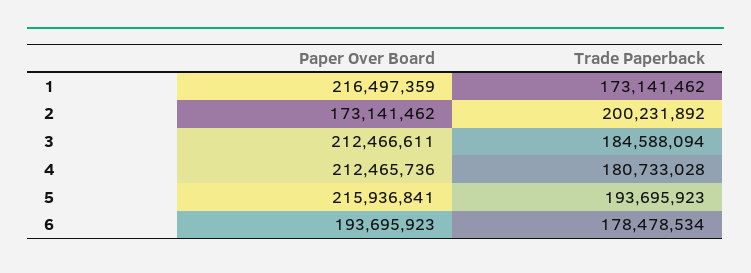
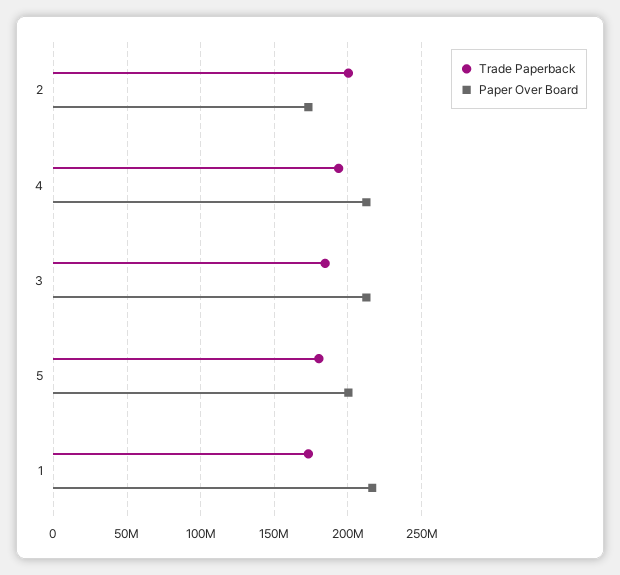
  {
    "Paper Over Board": {
      "1": 216497359,
      "2": 173141462,
      "3": 212466611,
      "4": 212465736,
-     "5": 215936841,
+     "5": 200000000
-     "6": 193695923
    },
    "Trade Paperback": {
      "1": 173141462,
      "2": 200231892,
      "3": 184588094,
-     "4": 180733028,
+     "4": 195000000,
-     "5": 193695923,
+     "5": 180000000
-     "6": 178478534
    }
  }

